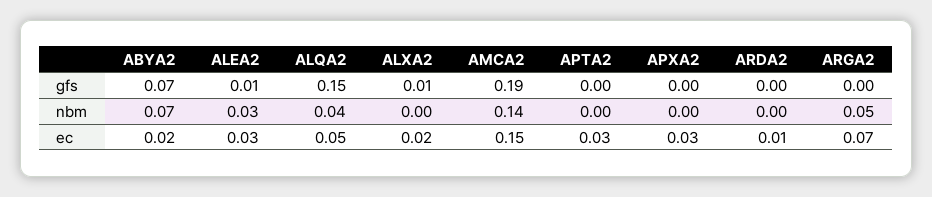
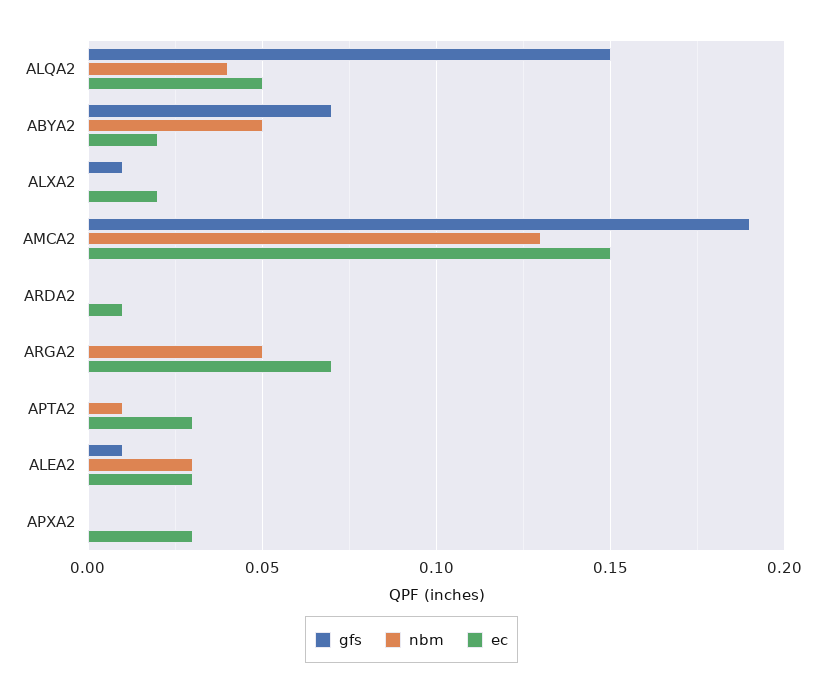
  {
    "gfs": {
      "ABYA2": 0.07,
      "ALEA2": 0.01,
      "ALQA2": 0.15,
      "ALXA2": 0.01,
      "AMCA2": 0.19,
      "APTA2": 0,
      "APXA2": 0,
      "ARDA2": 0,
      "ARGA2": 0
    },
    "nbm": {
-     "ABYA2": 0.07,
+     "ABYA2": 0.05,
      "ALEA2": 0.03,
      "ALQA2": 0.04,
      "ALXA2": 0,
-     "AMCA2": 0.14,
+     "AMCA2": 0.13,
-     "APTA2": 0,
+     "APTA2": 0.01,
      "APXA2": 0,
      "ARDA2": 0,
      "ARGA2": 0.05
    },
    "ec": {
      "ABYA2": 0.02,
      "ALEA2": 0.03,
      "ALQA2": 0.05,
      "ALXA2": 0.02,
      "AMCA2": 0.15,
      "APTA2": 0.03,
      "APXA2": 0.03,
      "ARDA2": 0.01,
      "ARGA2": 0.07
    }
  }

